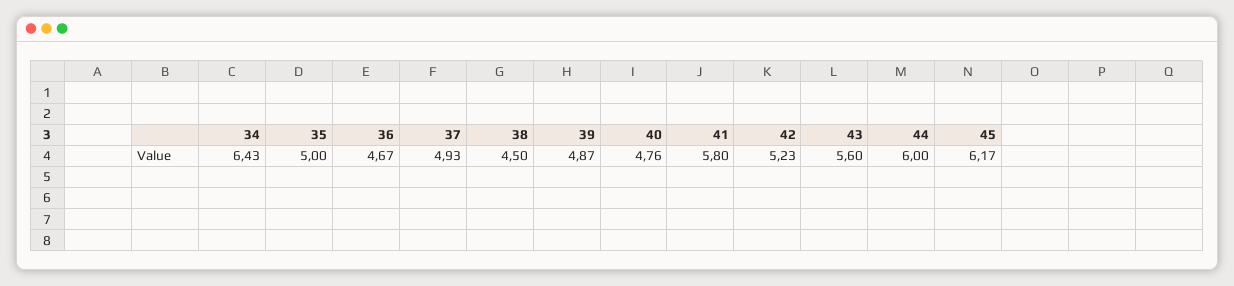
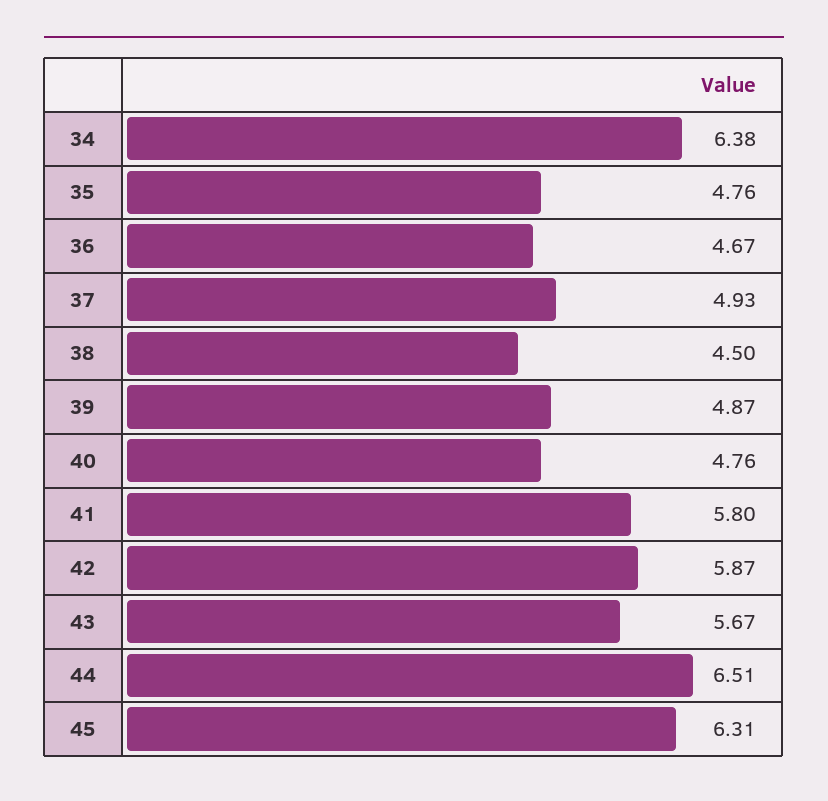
  {
-   "34": 6.43,
+   "34": 6.38,
-   "35": 5,
+   "35": 4.76,
    "36": 4.67,
    "37": 4.93,
    "38": 4.5,
    "39": 4.87,
    "40": 4.76,
    "41": 5.8,
-   "42": 5.23,
+   "42": 5.87,
-   "43": 5.6,
+   "43": 5.67,
-   "44": 6,
+   "44": 6.51,
-   "45": 6.17
+   "45": 6.31
  }

